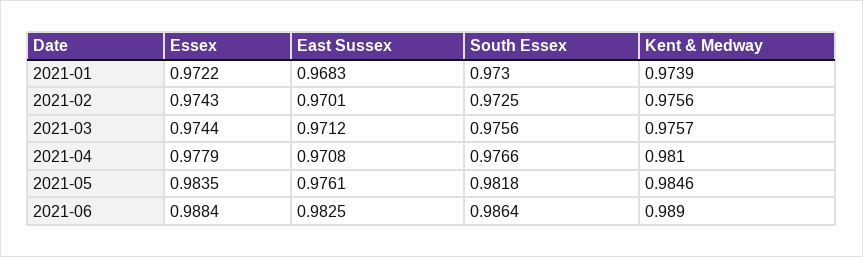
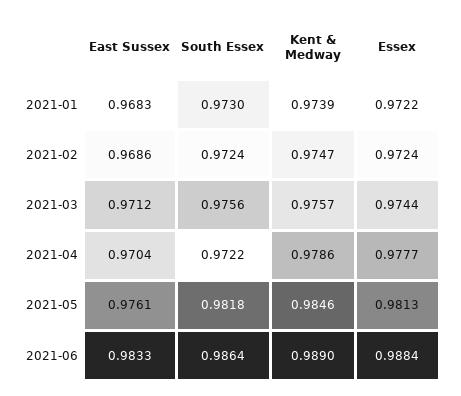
  {
    "Essex": {
      "2021-01": 0.9722,
-     "2021-02": 0.9743,
+     "2021-02": 0.9724,
      "2021-03": 0.9744,
-     "2021-04": 0.9779,
+     "2021-04": 0.9777,
-     "2021-05": 0.9835,
+     "2021-05": 0.9813,
      "2021-06": 0.9884
    },
    "East Sussex": {
      "2021-01": 0.9683,
-     "2021-02": 0.9701,
+     "2021-02": 0.9686,
      "2021-03": 0.9712,
-     "2021-04": 0.9708,
+     "2021-04": 0.9704,
      "2021-05": 0.9761,
-     "2021-06": 0.9825
+     "2021-06": 0.9833
    },
    "South Essex": {
      "2021-01": 0.973,
-     "2021-02": 0.9725,
+     "2021-02": 0.9724,
      "2021-03": 0.9756,
-     "2021-04": 0.9766,
+     "2021-04": 0.9722,
      "2021-05": 0.9818,
      "2021-06": 0.9864
    },
    "Kent & Medway": {
      "2021-01": 0.9739,
-     "2021-02": 0.9756,
+     "2021-02": 0.9747,
      "2021-03": 0.9757,
-     "2021-04": 0.981,
+     "2021-04": 0.9786,
      "2021-05": 0.9846,
      "2021-06": 0.989
    }
  }

